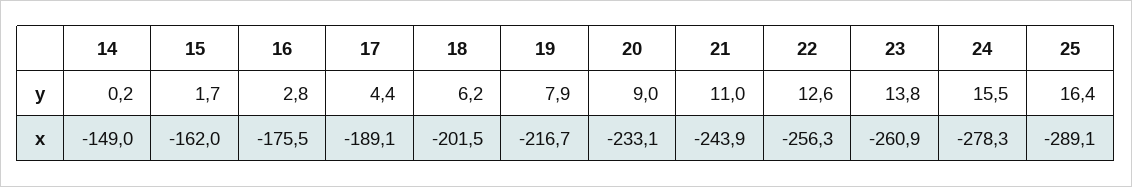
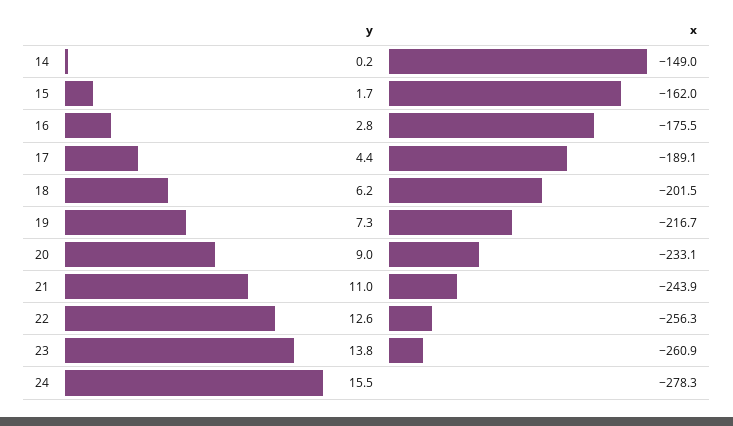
  {
    "14": {
      "y": 0.2,
      "x": -149
    },
    "15": {
      "y": 1.7,
      "x": -162
    },
    "16": {
      "y": 2.8,
      "x": -175.5
    },
    "17": {
      "y": 4.4,
      "x": -189.1
    },
    "18": {
      "y": 6.2,
      "x": -201.5
    },
    "19": {
-     "y": 7.9,
+     "y": 7.3,
      "x": -216.7
    },
    "20": {
      "y": 9,
      "x": -233.1
    },
    "21": {
      "y": 11,
      "x": -243.9
    },
    "22": {
      "y": 12.6,
      "x": -256.3
    },
    "23": {
      "y": 13.8,
      "x": -260.9
    },
    "24": {
      "y": 15.5,
      "x": -278.3
-   },
+   }
-   "25": {
-     "y": 16.4,
-     "x": -289.1
-   }
  }

